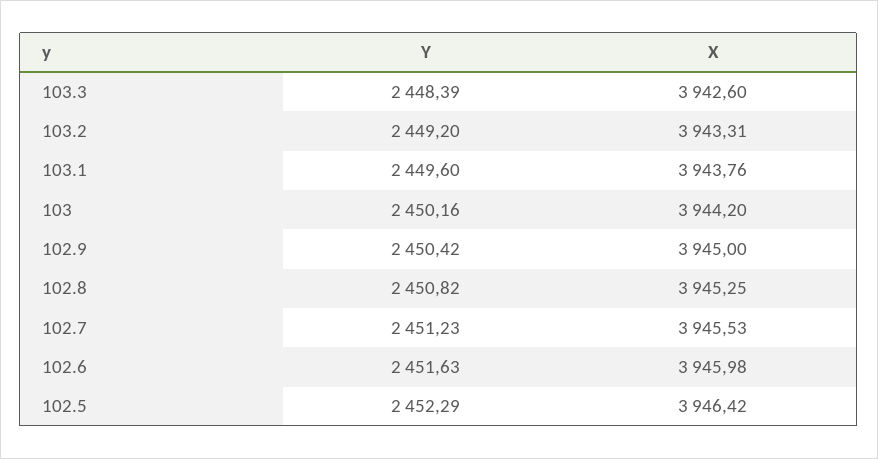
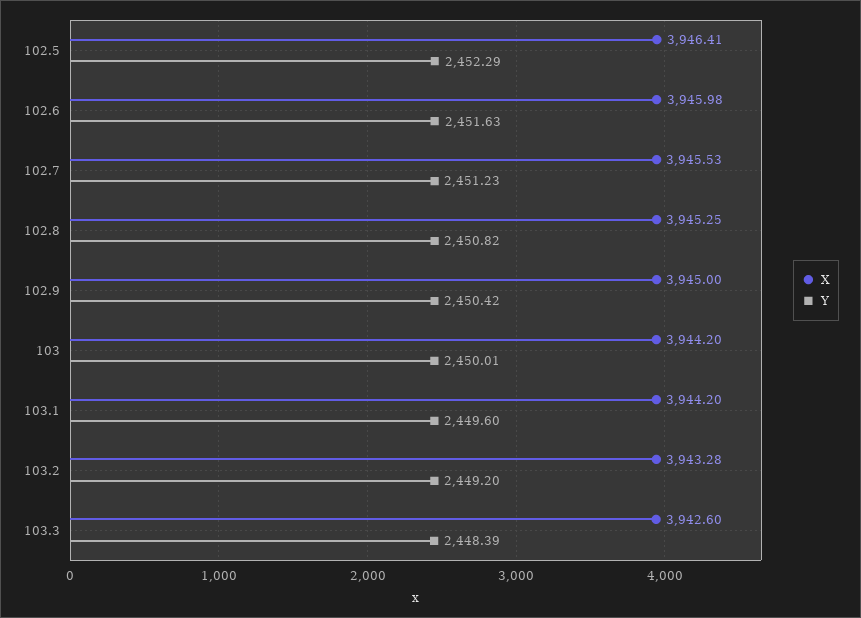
  {
    "Y": {
      "103.3": 2448.39,
      "103.2": 2449.2,
      "103.1": 2449.6,
-     "103": 2450.16,
+     "103": 2450.01,
      "102.9": 2450.42,
      "102.8": 2450.82,
      "102.7": 2451.23,
      "102.6": 2451.63,
      "102.5": 2452.29
    },
    "X": {
      "103.3": 3942.6,
-     "103.2": 3943.31,
+     "103.2": 3943.28,
-     "103.1": 3943.76,
+     "103.1": 3944.2,
      "103": 3944.2,
      "102.9": 3945,
      "102.8": 3945.25,
      "102.7": 3945.53,
      "102.6": 3945.98,
-     "102.5": 3946.42
+     "102.5": 3946.41
    }
  }

